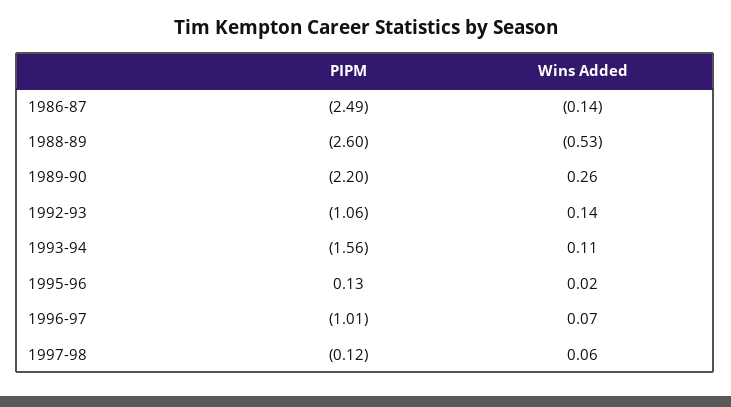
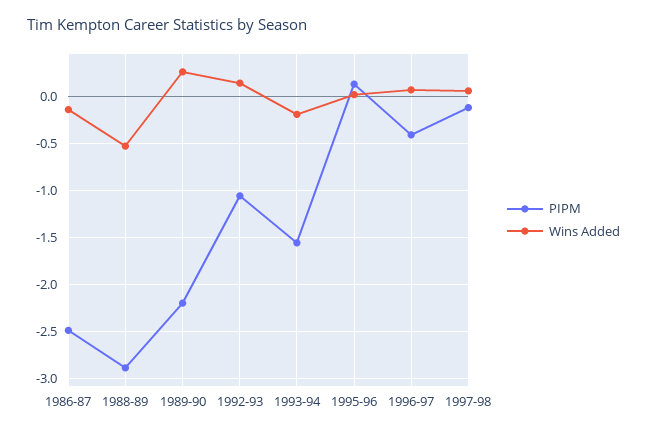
  {
    "PIPM": {
      "1986-87": -2.49,
-     "1988-89": -2.6,
+     "1988-89": -2.9,
      "1989-90": -2.2,
      "1992-93": -1.06,
      "1993-94": -1.56,
      "1995-96": 0.13,
-     "1996-97": -1.01,
+     "1996-97": -0.4,
      "1997-98": -0.12
    },
    "Wins Added": {
      "1986-87": -0.14,
      "1988-89": -0.53,
      "1989-90": 0.26,
      "1992-93": 0.14,
-     "1993-94": 0.11,
+     "1993-94": -0.2,
      "1995-96": 0.02,
      "1996-97": 0.07,
      "1997-98": 0.06
    }
  }

